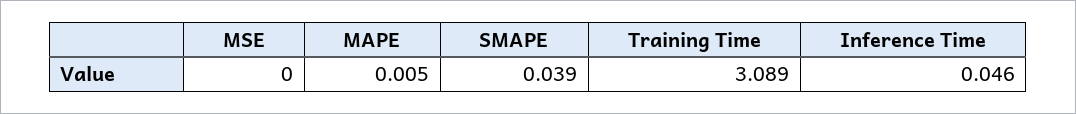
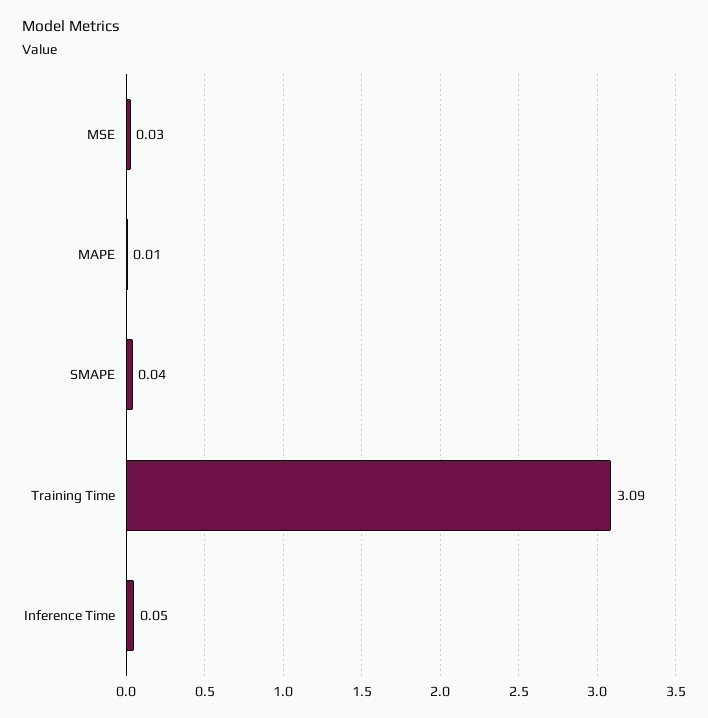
  {
-   "MSE": 0,
+   "MSE": 0.03,
    "MAPE": 0.005,
    "SMAPE": 0.039,
    "Training Time": 3.089,
    "Inference Time": 0.046
  }

